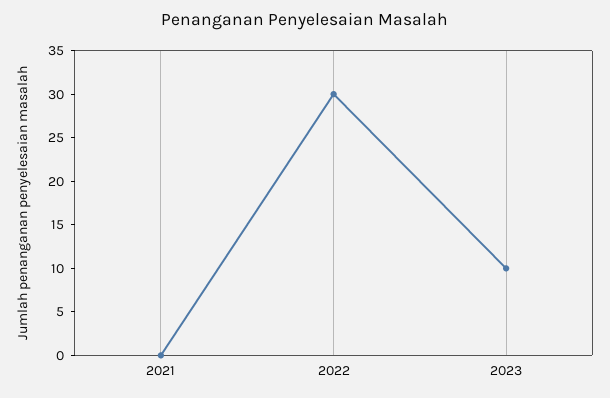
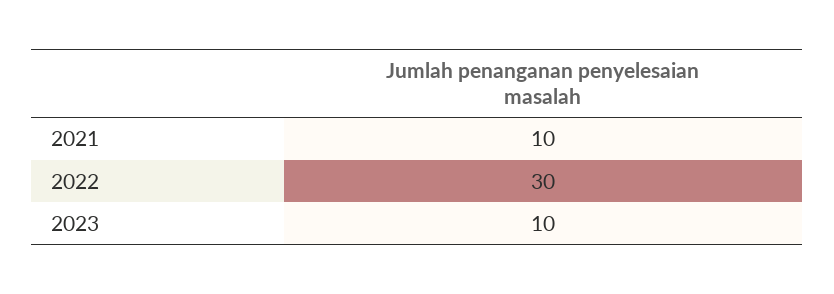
  {
-   "2021": 0,
+   "2021": 10,
    "2022": 30,
    "2023": 10
  }

